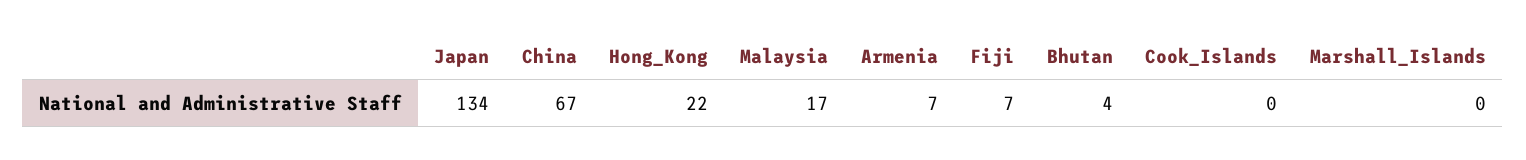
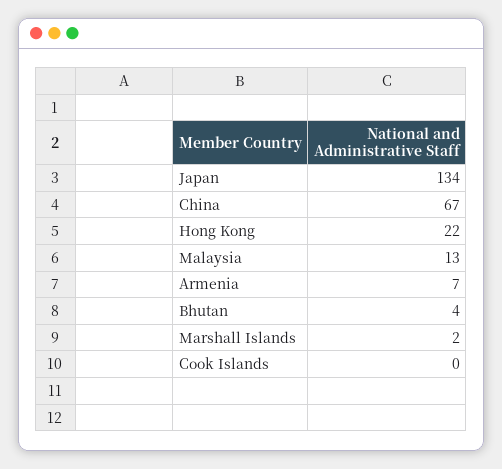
  {
    "Japan": 134,
    "China": 67,
    "Hong_Kong": 22,
-   "Malaysia": 17,
+   "Malaysia": 13,
    "Armenia": 7,
-   "Fiji": 7,
    "Bhutan": 4,
    "Cook_Islands": 0,
-   "Marshall_Islands": 0
+   "Marshall_Islands": 2
  }

